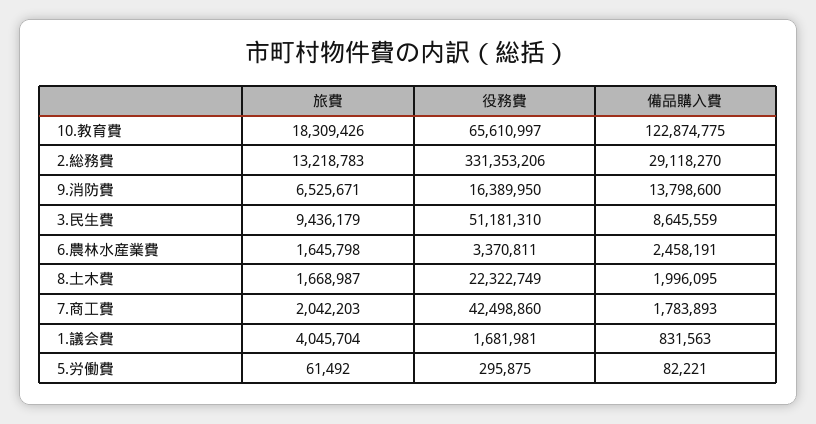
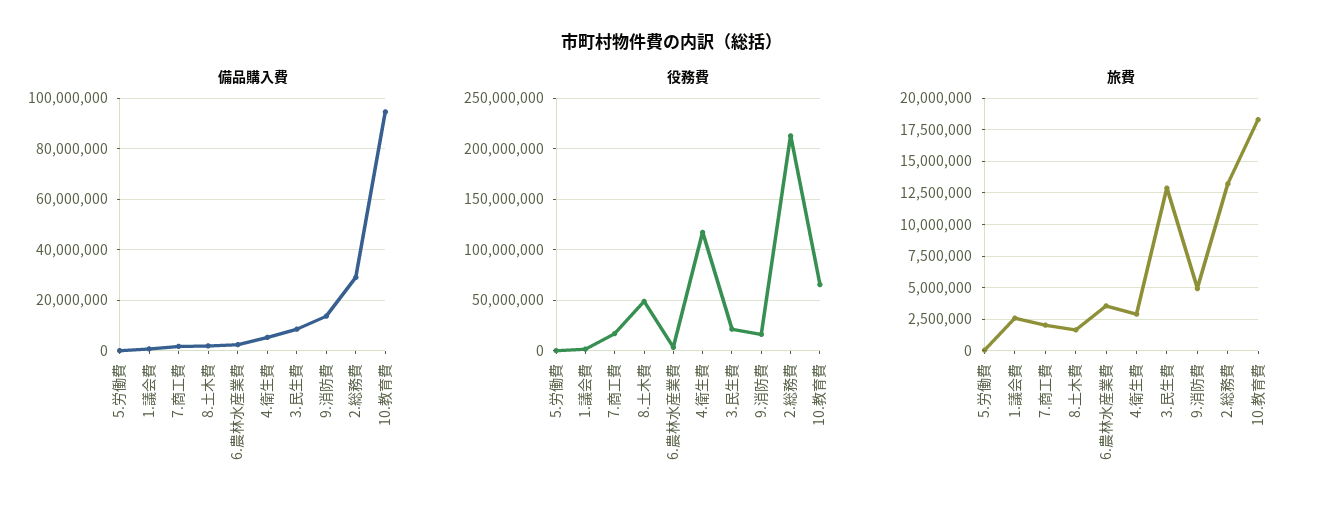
  {
    "旅費": {
      "10.教育費": 18309426,
      "2.総務費": 13218783,
-     "9.消防費": 6525671,
+     "9.消防費": 5000000,
-     "3.民生費": 9436179,
+     "3.民生費": 13000000,
-     "6.農林水産業費": 1645798,
+     "6.農林水産業費": 3500000,
      "8.土木費": 1668987,
      "7.商工費": 2042203,
-     "1.議会費": 4045704,
+     "1.議会費": 2500000,
-     "5.労働費": 61492
+     "5.労働費": 61492,
+     "4.衛生費": 3000000
    },
    "役務費": {
      "10.教育費": 65610997,
-     "2.総務費": 331353206,
+     "2.総務費": 210000000,
      "9.消防費": 16389950,
-     "3.民生費": 51181310,
+     "3.民生費": 20000000,
      "6.農林水産業費": 3370811,
-     "8.土木費": 22322749,
+     "8.土木費": 50000000,
-     "7.商工費": 42498860,
+     "7.商工費": 20000000,
      "1.議会費": 1681981,
-     "5.労働費": 295875
+     "5.労働費": 295875,
+     "4.衛生費": 120000000
    },
    "備品購入費": {
-     "10.教育費": 122874775,
+     "10.教育費": 95000000,
      "2.総務費": 29118270,
      "9.消防費": 13798600,
      "3.民生費": 8645559,
      "6.農林水産業費": 2458191,
      "8.土木費": 1996095,
      "7.商工費": 1783893,
      "1.議会費": 831563,
-     "5.労働費": 82221
+     "5.労働費": 82221,
+     "4.衛生費": 5000000
    }
  }

